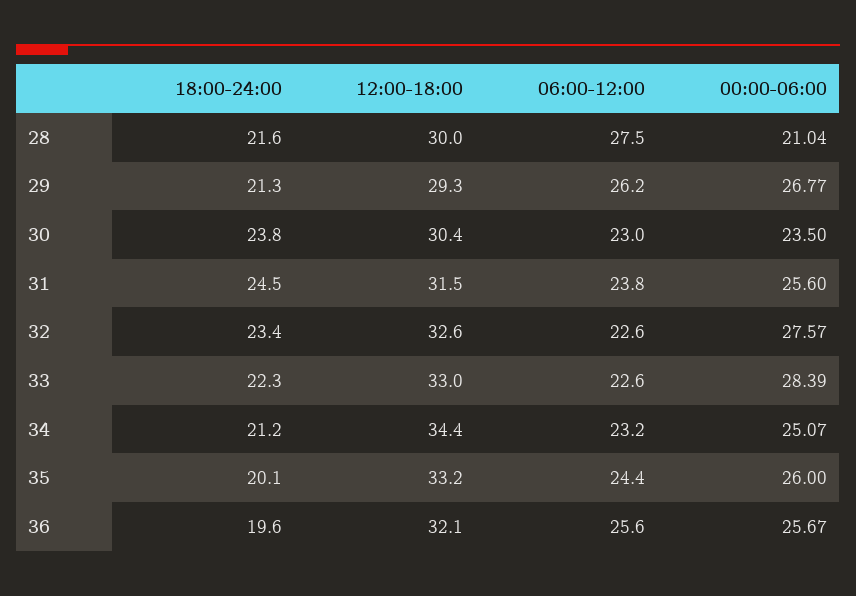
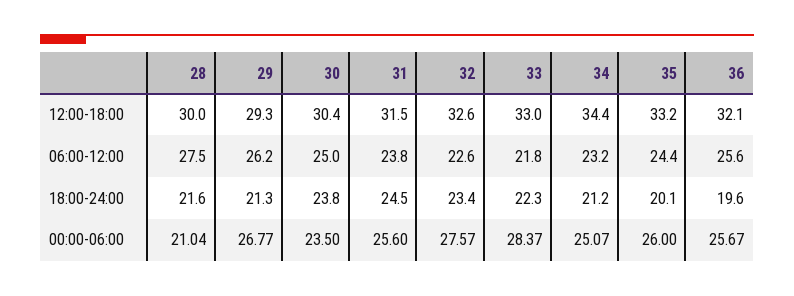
  {
    "18:00-24:00": {
      "28": 21.6,
      "29": 21.3,
      "30": 23.8,
      "31": 24.5,
      "32": 23.4,
      "33": 22.3,
      "34": 21.2,
      "35": 20.1,
      "36": 19.6
    },
    "12:00-18:00": {
      "28": 30,
      "29": 29.3,
      "30": 30.4,
      "31": 31.5,
      "32": 32.6,
      "33": 33,
      "34": 34.4,
      "35": 33.2,
      "36": 32.1
    },
    "06:00-12:00": {
      "28": 27.5,
      "29": 26.2,
-     "30": 23,
+     "30": 25,
      "31": 23.8,
      "32": 22.6,
-     "33": 22.6,
+     "33": 21.8,
      "34": 23.2,
      "35": 24.4,
      "36": 25.6
    },
    "00:00-06:00": {
      "28": 21.04,
      "29": 26.77,
      "30": 23.5,
      "31": 25.6,
      "32": 27.57,
-     "33": 28.39,
+     "33": 28.37,
      "34": 25.07,
      "35": 26,
      "36": 25.67
    }
  }

